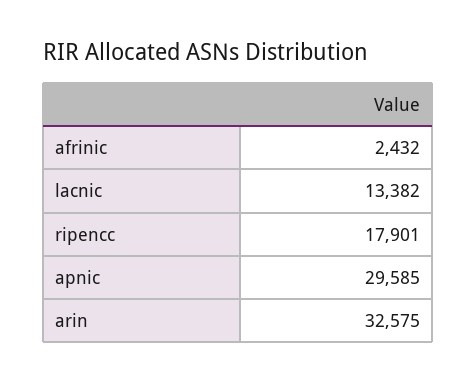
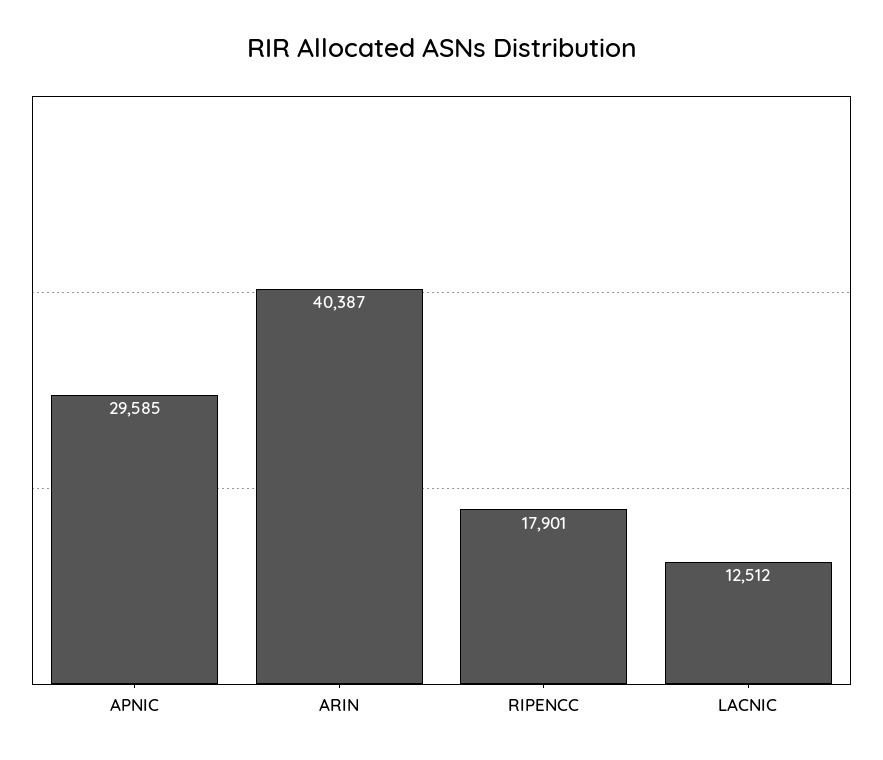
  {
-   "afrinic": 2432,
-   "lacnic": 13382,
+   "lacnic": 12512,
    "ripencc": 17901,
    "apnic": 29585,
-   "arin": 32575
+   "arin": 40387
  }

